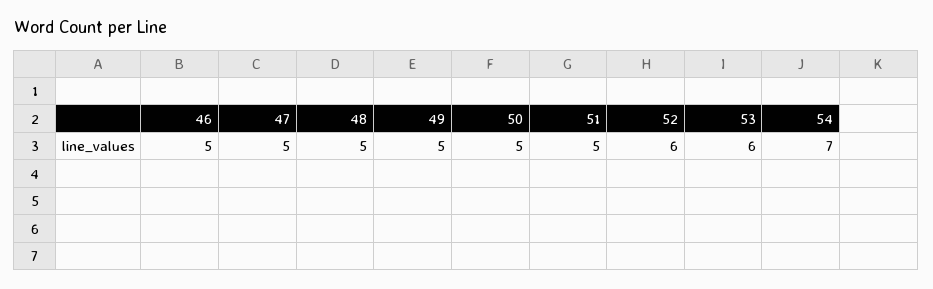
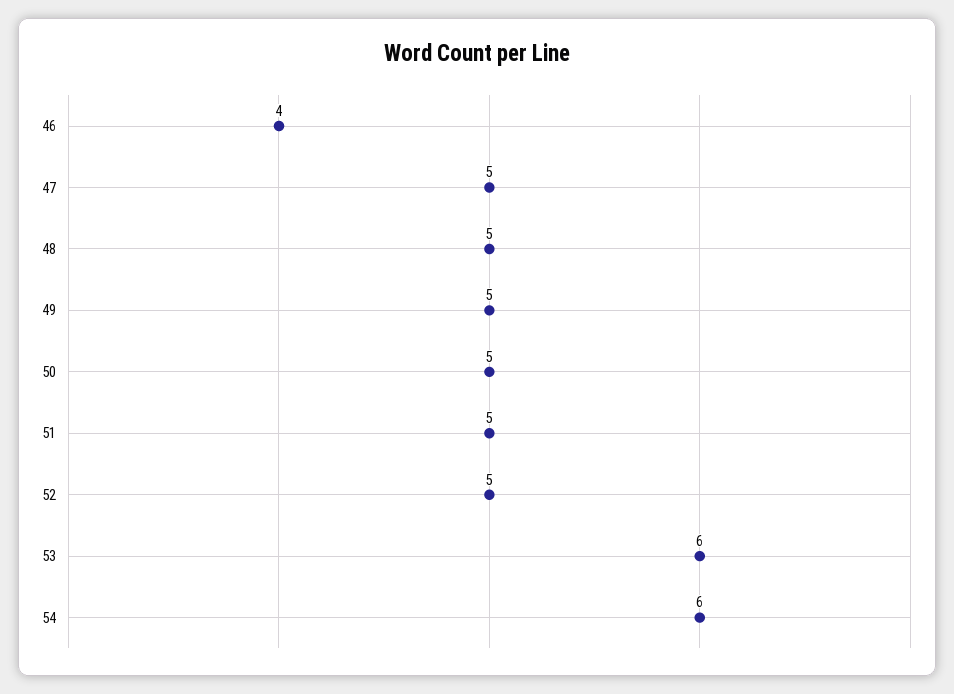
  {
-   "46": 5,
+   "46": 4,
    "47": 5,
    "48": 5,
    "49": 5,
    "50": 5,
    "51": 5,
-   "52": 6,
+   "52": 5,
    "53": 6,
-   "54": 7
+   "54": 6
  }

